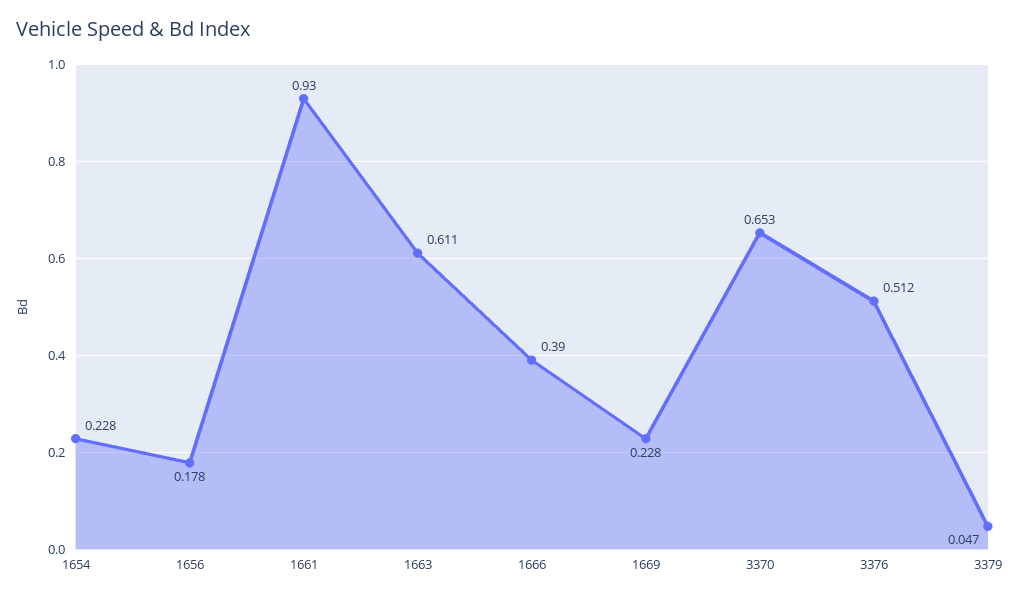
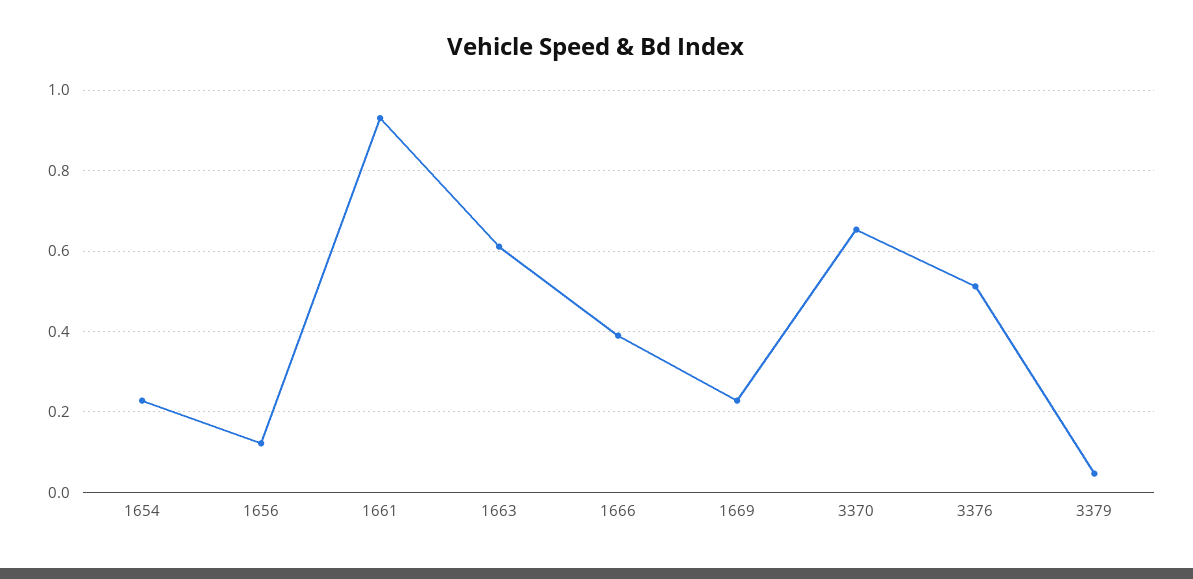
  {
    "1654": 0.228,
-   "1656": 0.178,
+   "1656": 0.12,
    "1661": 0.93,
    "1663": 0.611,
    "1666": 0.39,
    "1669": 0.228,
    "3370": 0.653,
    "3376": 0.512,
    "3379": 0.047
  }

